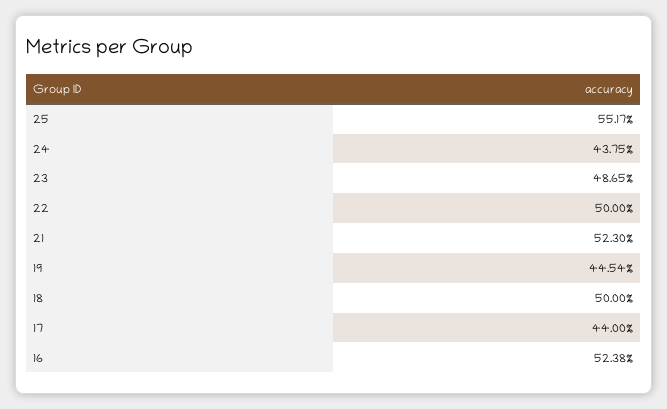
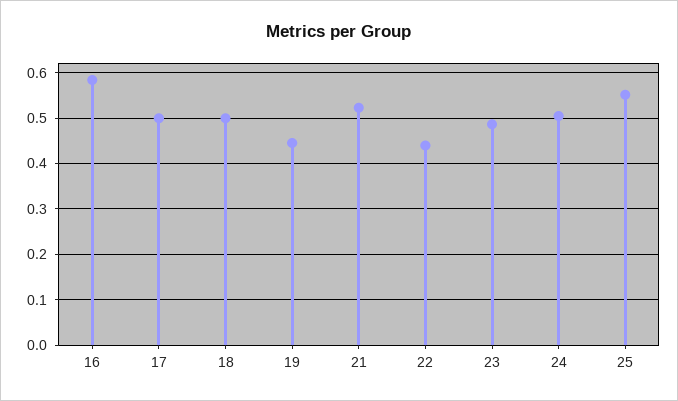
  {
    "25": 0.5517,
-   "24": 0.4375,
+   "24": 0.5,
    "23": 0.4865,
-   "22": 0.5,
+   "22": 0.44,
    "21": 0.523,
    "19": 0.4454,
    "18": 0.5,
-   "17": 0.44,
+   "17": 0.5,
-   "16": 0.5238
+   "16": 0.58
  }

